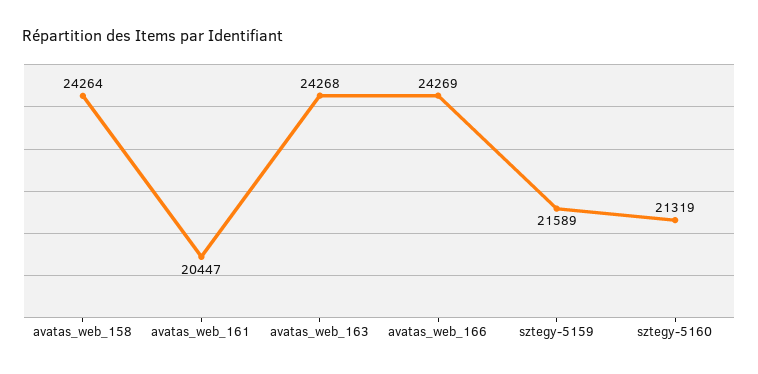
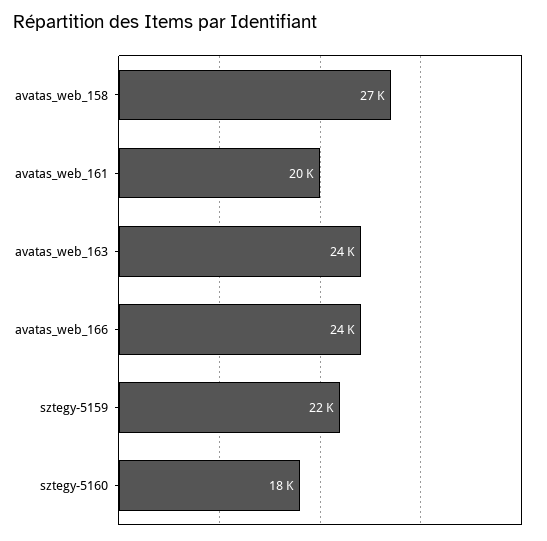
  {
-   "avatas_web_158": 24264,
+   "avatas_web_158": 27000,
    "avatas_web_161": 20447,
    "avatas_web_163": 24268,
    "avatas_web_166": 24269,
    "sztegy-5159": 21589,
-   "sztegy-5160": 21319
+   "sztegy-5160": 18000
  }

